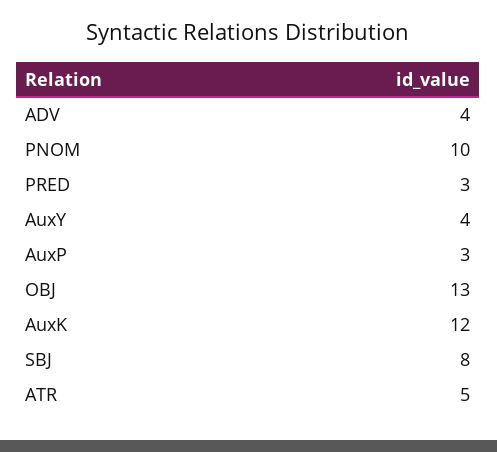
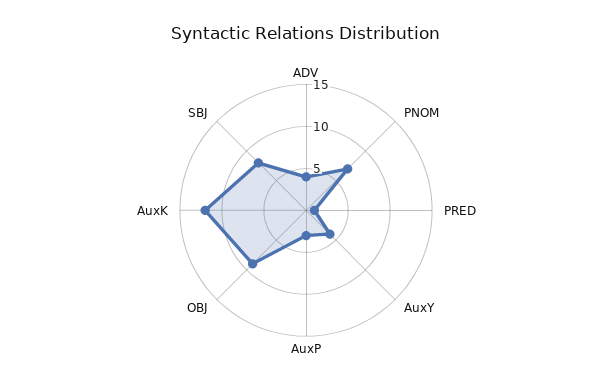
  {
    "ADV": 4,
-   "PNOM": 10,
+   "PNOM": 7,
-   "PRED": 3,
+   "PRED": 1,
    "AuxY": 4,
    "AuxP": 3,
-   "OBJ": 13,
+   "OBJ": 9,
    "AuxK": 12,
-   "SBJ": 8,
+   "SBJ": 8
-   "ATR": 5
  }

